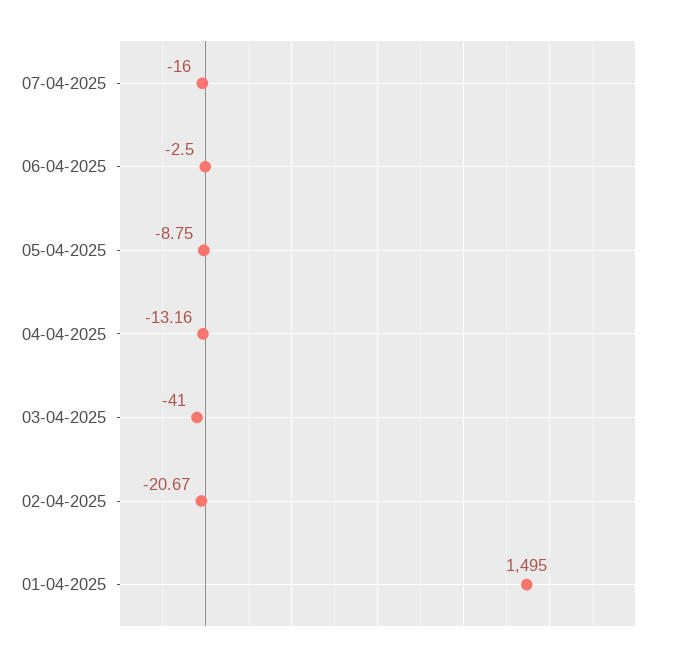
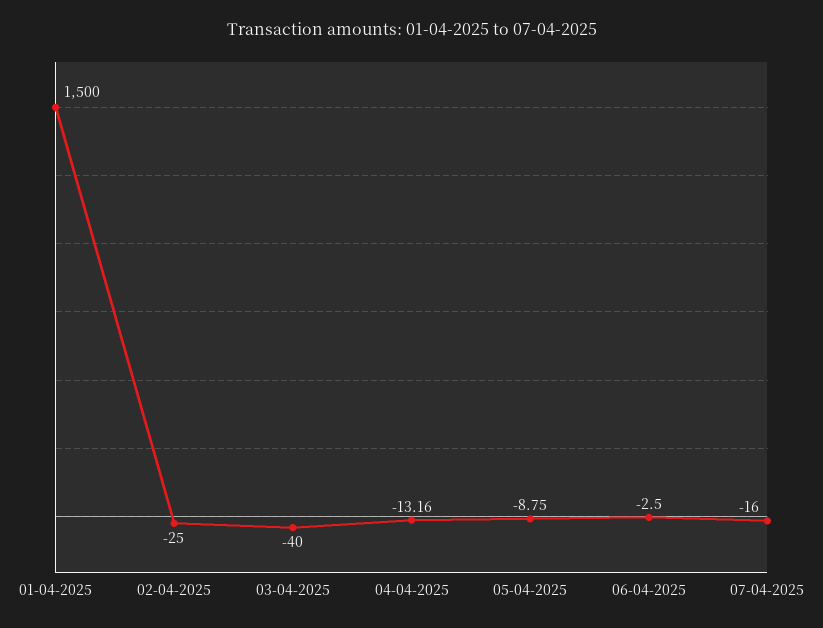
  {
    "07-04-2025": -16,
    "06-04-2025": -2.5,
    "05-04-2025": -8.75,
    "04-04-2025": -13.16,
-   "03-04-2025": -41,
+   "03-04-2025": -40,
-   "02-04-2025": -20.67,
+   "02-04-2025": -25,
-   "01-04-2025": 1495
+   "01-04-2025": 1500
  }

